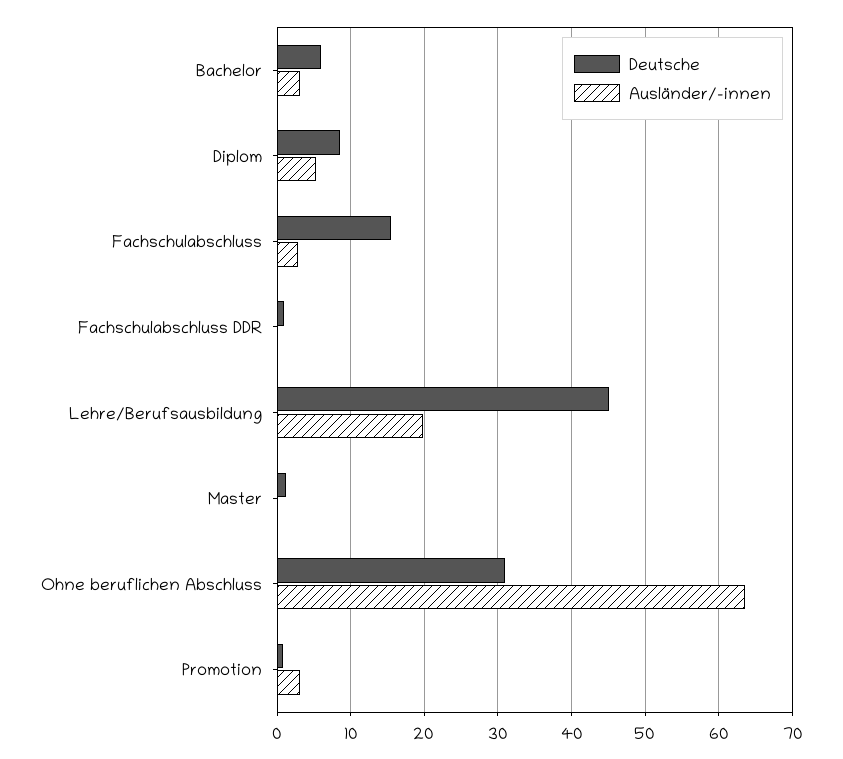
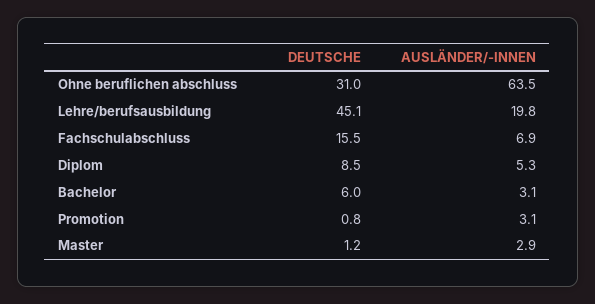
  {
    "Deutsche": {
      "Bachelor": 6,
      "Diplom": 8.5,
      "Fachschulabschluss": 15.5,
-     "Fachschulabschluss DDR": 1,
      "Lehre/Berufsausbildung": 45.1,
      "Master": 1.2,
      "Ohne beruflichen Abschluss": 31,
      "Promotion": 0.8
    },
    "Ausländer/-innen": {
      "Bachelor": 3.1,
      "Diplom": 5.3,
-     "Fachschulabschluss": 3,
+     "Fachschulabschluss": 6.9,
-     "Fachschulabschluss DDR": 0,
      "Lehre/Berufsausbildung": 19.8,
-     "Master": 0,
+     "Master": 2.9,
      "Ohne beruflichen Abschluss": 63.5,
      "Promotion": 3.1
    }
  }

